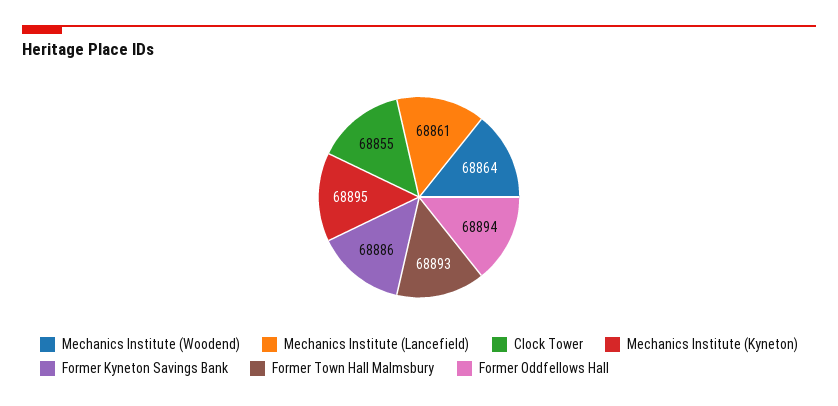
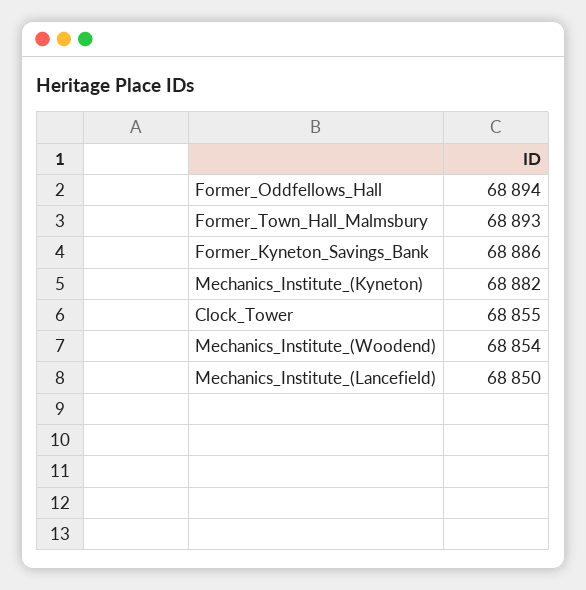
  {
-   "Mechanics Institute (Woodend)": 68864,
+   "Mechanics Institute (Woodend)": 68854,
-   "Mechanics Institute (Lancefield)": 68861,
+   "Mechanics Institute (Lancefield)": 68850,
    "Clock Tower": 68855,
-   "Mechanics Institute (Kyneton)": 68895,
+   "Mechanics Institute (Kyneton)": 68882,
    "Former Kyneton Savings Bank": 68886,
    "Former Town Hall Malmsbury": 68893,
    "Former Oddfellows Hall": 68894
  }

